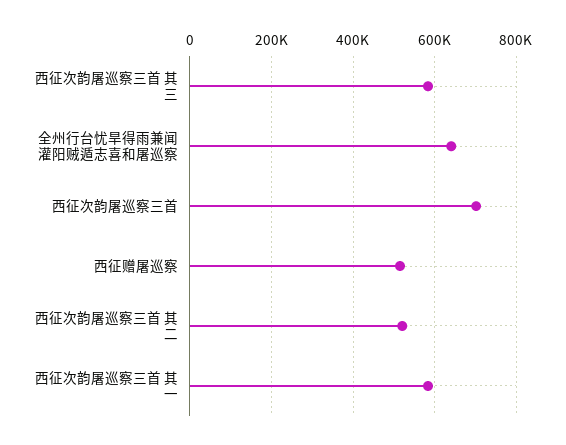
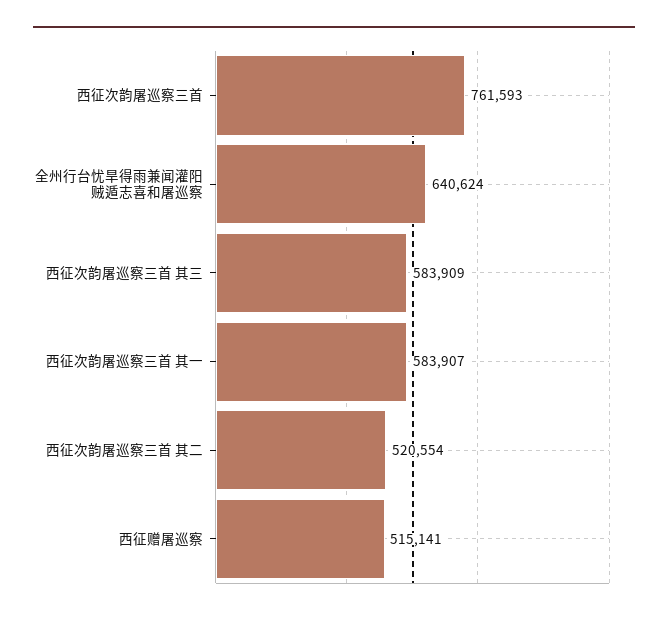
  {
    "西征次韵屠巡察三首 其三": 583909,
    "全州行台忧旱得雨兼闻灌阳贼遁志喜和屠巡察": 640624,
-   "西征次韵屠巡察三首": 700000,
+   "西征次韵屠巡察三首": 761593,
    "西征赠屠巡察": 515141,
    "西征次韵屠巡察三首 其二": 520554,
    "西征次韵屠巡察三首 其一": 583907
  }

